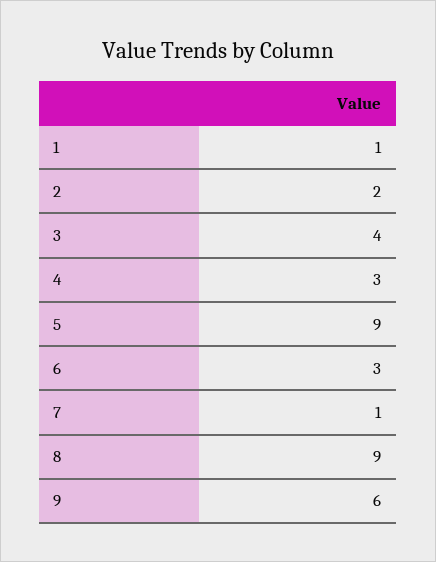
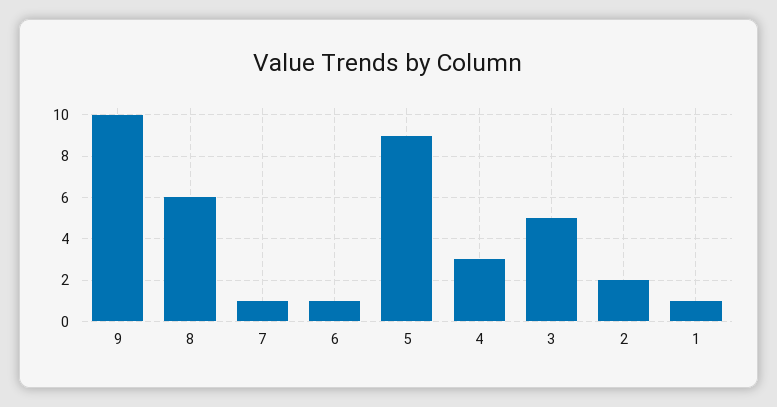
  {
    "1": 1,
    "2": 2,
-   "3": 4,
+   "3": 5,
    "4": 3,
    "5": 9,
-   "6": 3,
+   "6": 1,
    "7": 1,
-   "8": 9,
+   "8": 6,
-   "9": 6
+   "9": 10
  }

